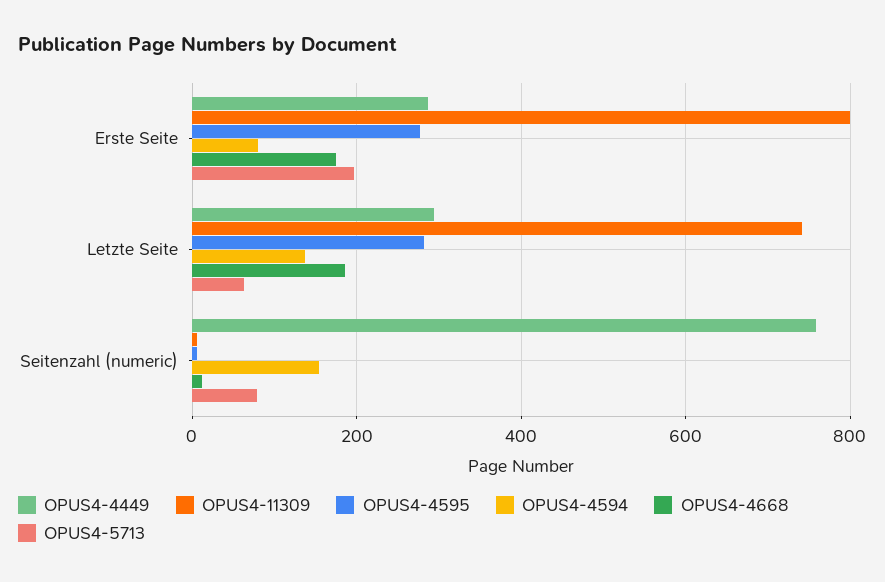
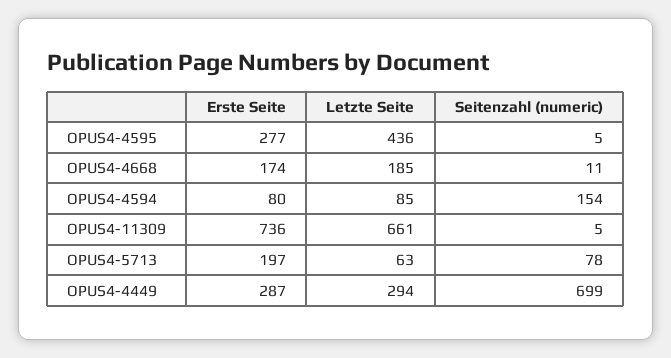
  {
    "OPUS4-4449": {
      "Erste Seite": 287,
      "Letzte Seite": 294,
-     "Seitenzahl (numeric)": 760
+     "Seitenzahl (numeric)": 699
    },
    "OPUS4-11309": {
-     "Erste Seite": 800,
+     "Erste Seite": 736,
-     "Letzte Seite": 740,
+     "Letzte Seite": 661,
      "Seitenzahl (numeric)": 5
    },
    "OPUS4-4595": {
      "Erste Seite": 277,
-     "Letzte Seite": 280,
+     "Letzte Seite": 436,
      "Seitenzahl (numeric)": 5
    },
    "OPUS4-4594": {
      "Erste Seite": 80,
-     "Letzte Seite": 140,
+     "Letzte Seite": 85,
      "Seitenzahl (numeric)": 154
    },
    "OPUS4-4668": {
      "Erste Seite": 174,
      "Letzte Seite": 185,
      "Seitenzahl (numeric)": 11
    },
    "OPUS4-5713": {
      "Erste Seite": 197,
      "Letzte Seite": 63,
      "Seitenzahl (numeric)": 78
    }
  }

